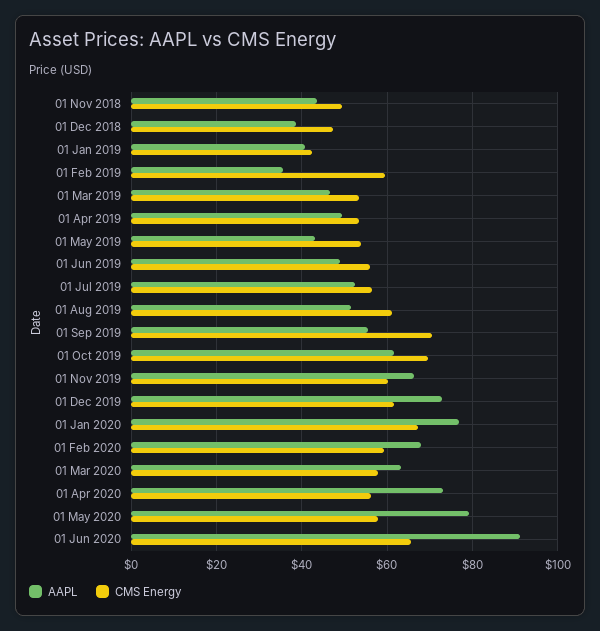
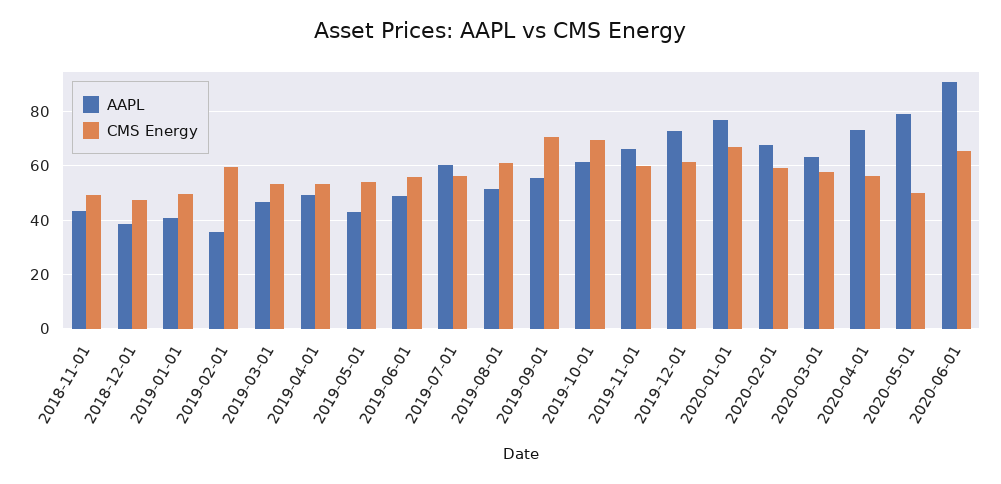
  {
    "AAPL": {
      "01 Nov 2018": 44,
      "01 Dec 2018": 38,
      "01 Jan 2019": 40,
      "01 Feb 2019": 36,
      "01 Mar 2019": 46,
      "01 Apr 2019": 50,
      "01 May 2019": 44,
      "01 Jun 2019": 48,
-     "01 Jul 2019": 52,
+     "01 Jul 2019": 60,
      "01 Aug 2019": 52,
      "01 Sep 2019": 56,
      "01 Oct 2019": 62,
      "01 Nov 2019": 66,
      "01 Dec 2019": 72,
      "01 Jan 2020": 76,
      "01 Feb 2020": 68,
      "01 Mar 2020": 64,
      "01 Apr 2020": 74,
      "01 May 2020": 80,
      "01 Jun 2020": 92
    },
    "CMS Energy": {
      "01 Nov 2018": 50,
      "01 Dec 2018": 48,
-     "01 Jan 2019": 42,
+     "01 Jan 2019": 50,
      "01 Feb 2019": 60,
      "01 Mar 2019": 54,
      "01 Apr 2019": 54,
      "01 May 2019": 54,
      "01 Jun 2019": 56,
      "01 Jul 2019": 56,
      "01 Aug 2019": 62,
      "01 Sep 2019": 70,
      "01 Oct 2019": 70,
      "01 Nov 2019": 60,
      "01 Dec 2019": 62,
      "01 Jan 2020": 68,
      "01 Feb 2020": 60,
      "01 Mar 2020": 58,
      "01 Apr 2020": 56,
-     "01 May 2020": 58,
+     "01 May 2020": 50,
      "01 Jun 2020": 66
    }
  }

